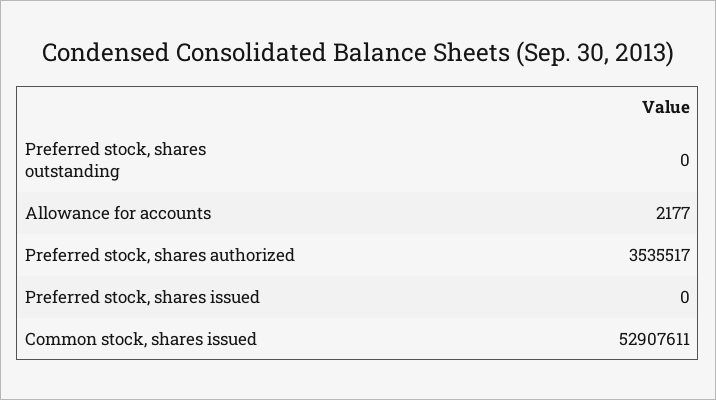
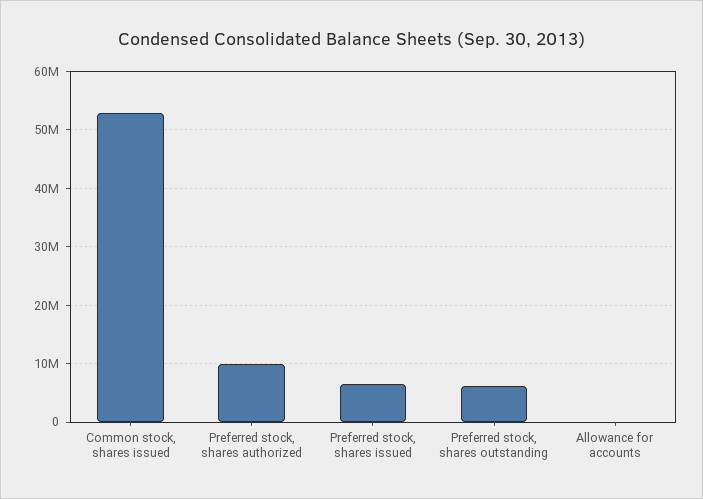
  {
-   "Preferred stock, shares outstanding": 0,
+   "Preferred stock, shares outstanding": 6000000,
    "Allowance for accounts": 2177,
-   "Preferred stock, shares authorized": 3535517,
+   "Preferred stock, shares authorized": 10000000,
-   "Preferred stock, shares issued": 0,
+   "Preferred stock, shares issued": 6000000,
    "Common stock, shares issued": 52907611
  }

